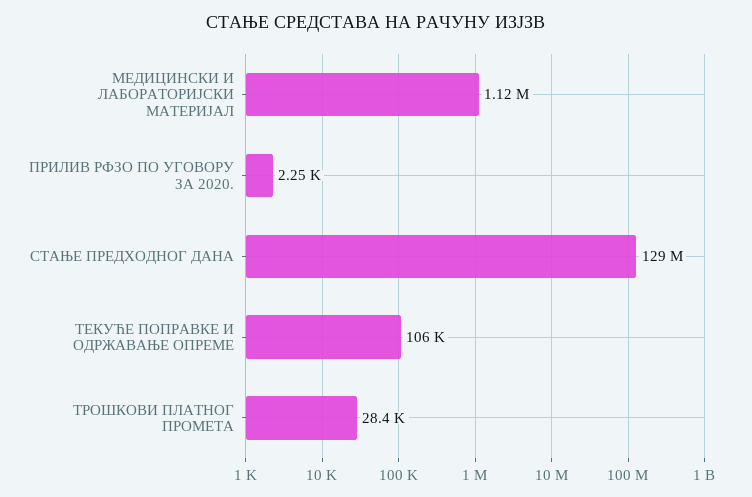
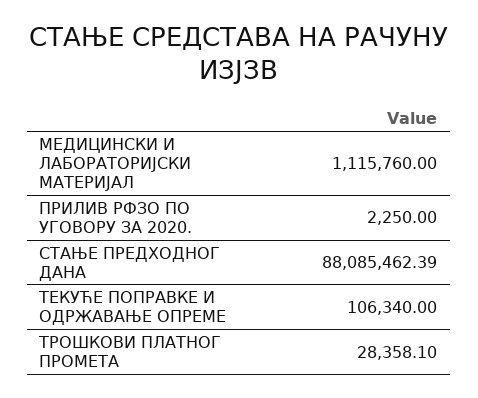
  {
    "МЕДИЦИНСКИ И ЛАБОРАТОРИЈСКИ МАТЕРИЈАЛ": 1115760,
    "ПРИЛИВ РФЗО ПО УГОВОРУ ЗА 2020.": 2250,
-   "СТАЊЕ ПРЕДХОДНОГ ДАНА": 129000000,
+   "СТАЊЕ ПРЕДХОДНОГ ДАНА": 88085462.39,
    "ТЕКУЋЕ ПОПРАВКЕ И ОДРЖАВАЊЕ ОПРЕМЕ": 106340,
    "ТРОШКОВИ ПЛАТНОГ ПРОМЕТА": 28358.1
  }

